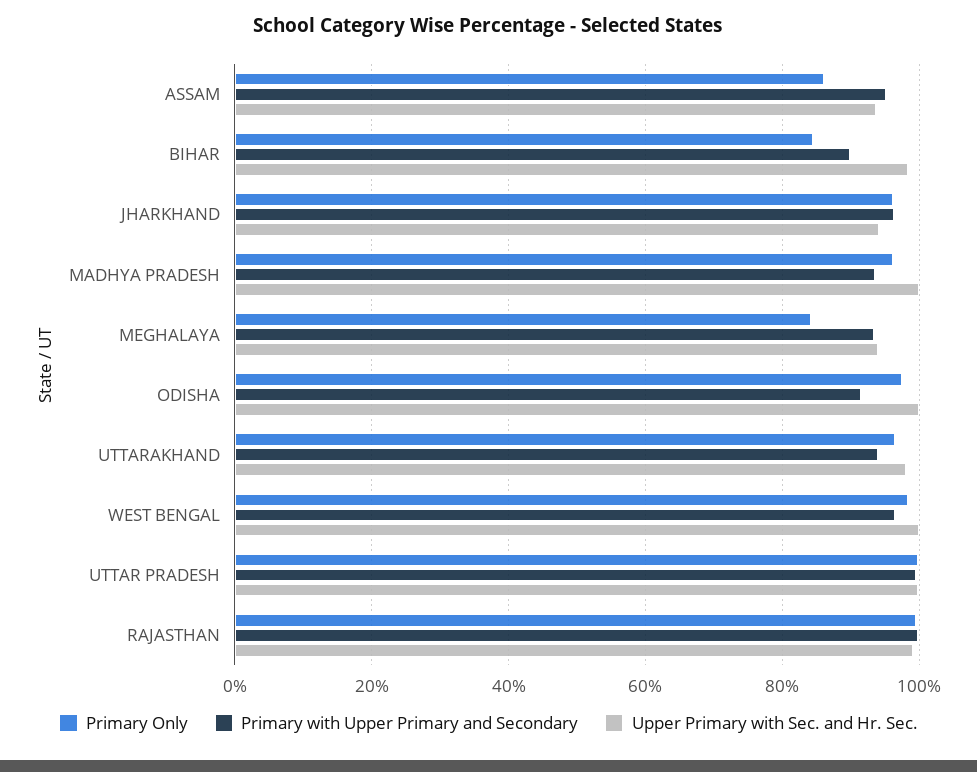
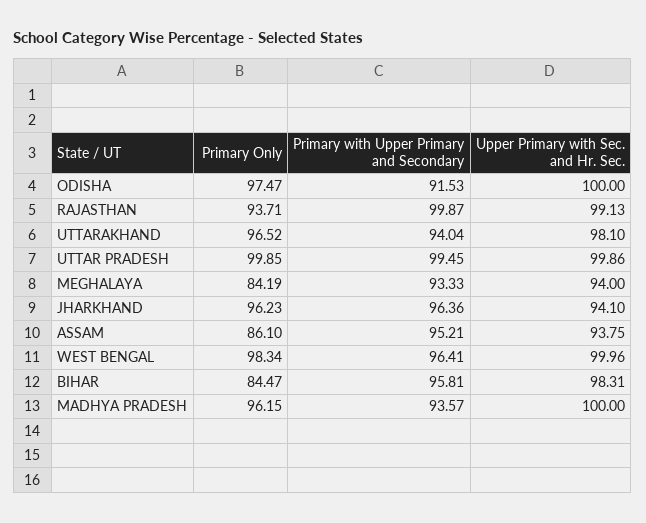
  {
    "Primary Only": {
      "ASSAM": 86.1,
      "BIHAR": 84.47,
      "JHARKHAND": 96.23,
      "MADHYA PRADESH": 96.15,
      "MEGHALAYA": 84.19,
      "ODISHA": 97.47,
      "UTTARAKHAND": 96.52,
      "WEST BENGAL": 98.34,
      "UTTAR PRADESH": 99.85,
-     "RAJASTHAN": 100
+     "RAJASTHAN": 93.71
    },
    "Primary with Upper Primary and Secondary": {
      "ASSAM": 95.21,
-     "BIHAR": 90,
+     "BIHAR": 95.81,
      "JHARKHAND": 96.36,
      "MADHYA PRADESH": 93.57,
      "MEGHALAYA": 93.33,
      "ODISHA": 91.53,
      "UTTARAKHAND": 94.04,
      "WEST BENGAL": 96.41,
      "UTTAR PRADESH": 99.45,
      "RAJASTHAN": 99.87
    },
    "Upper Primary with Sec. and Hr. Sec.": {
      "ASSAM": 93.75,
      "BIHAR": 98.31,
      "JHARKHAND": 94.1,
      "MADHYA PRADESH": 100,
      "MEGHALAYA": 94,
      "ODISHA": 100,
      "UTTARAKHAND": 98.1,
      "WEST BENGAL": 99.96,
      "UTTAR PRADESH": 99.86,
      "RAJASTHAN": 99.13
    }
  }

